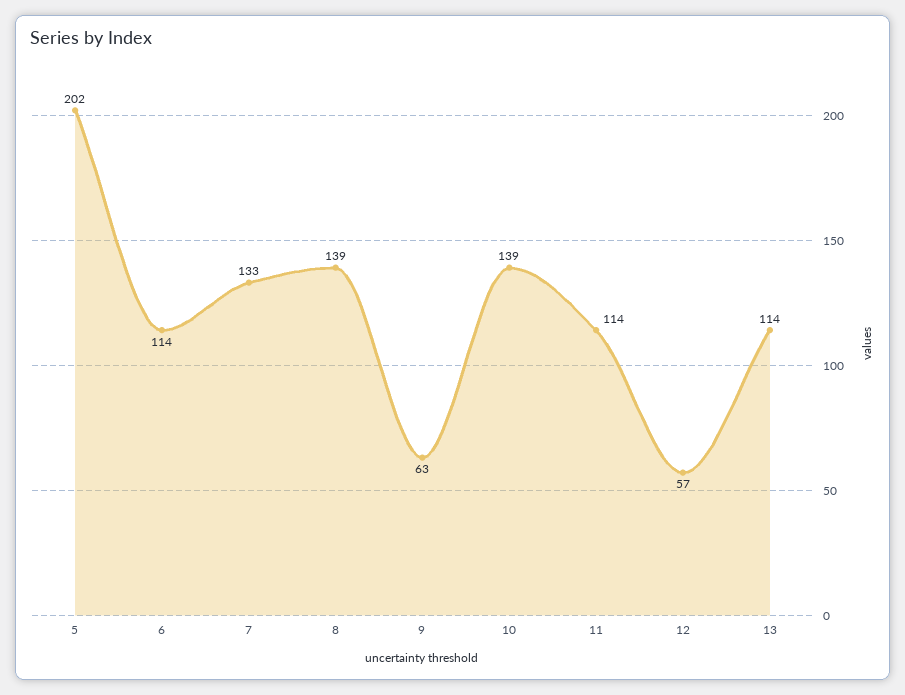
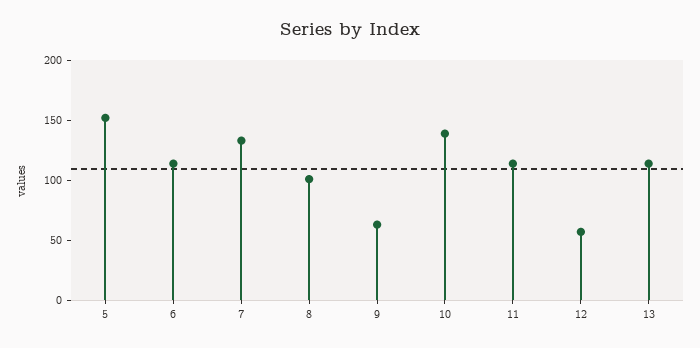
  {
-   "5": 202,
+   "5": 150,
    "6": 114,
    "7": 133,
-   "8": 139,
+   "8": 100,
    "9": 63,
    "10": 139,
    "11": 114,
    "12": 57,
    "13": 114
  }

